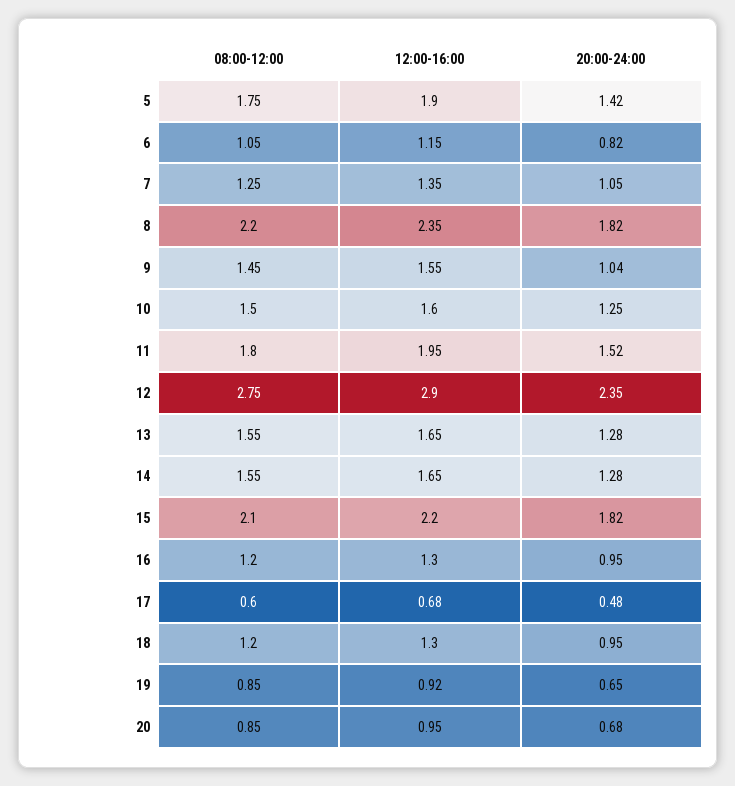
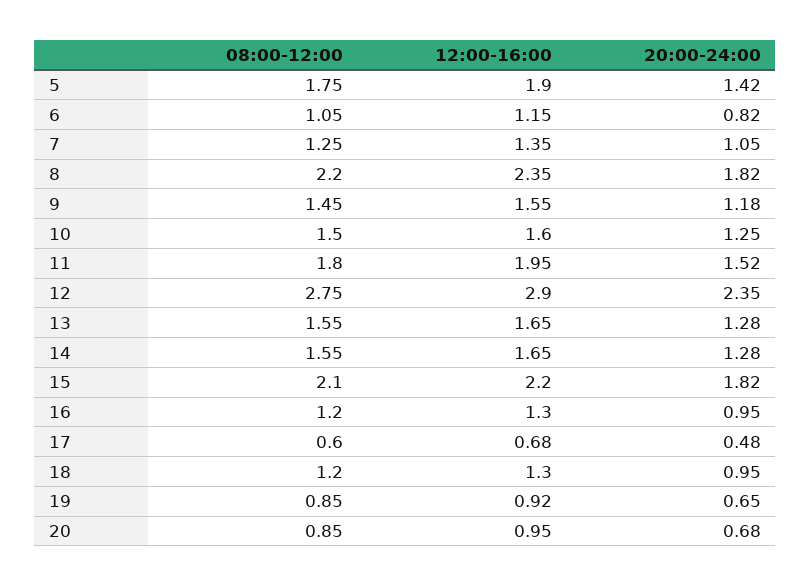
  {
    "08:00-12:00": {
      "5": 1.75,
      "6": 1.05,
      "7": 1.25,
      "8": 2.2,
      "9": 1.45,
      "10": 1.5,
      "11": 1.8,
      "12": 2.75,
      "13": 1.55,
      "14": 1.55,
      "15": 2.1,
      "16": 1.2,
      "17": 0.6,
      "18": 1.2,
      "19": 0.85,
      "20": 0.85
    },
    "12:00-16:00": {
      "5": 1.9,
      "6": 1.15,
      "7": 1.35,
      "8": 2.35,
      "9": 1.55,
      "10": 1.6,
      "11": 1.95,
      "12": 2.9,
      "13": 1.65,
      "14": 1.65,
      "15": 2.2,
      "16": 1.3,
      "17": 0.68,
      "18": 1.3,
      "19": 0.92,
      "20": 0.95
    },
    "20:00-24:00": {
      "5": 1.42,
      "6": 0.82,
      "7": 1.05,
      "8": 1.82,
-     "9": 1.04,
+     "9": 1.18,
      "10": 1.25,
      "11": 1.52,
      "12": 2.35,
      "13": 1.28,
      "14": 1.28,
      "15": 1.82,
      "16": 0.95,
      "17": 0.48,
      "18": 0.95,
      "19": 0.65,
      "20": 0.68
    }
  }

